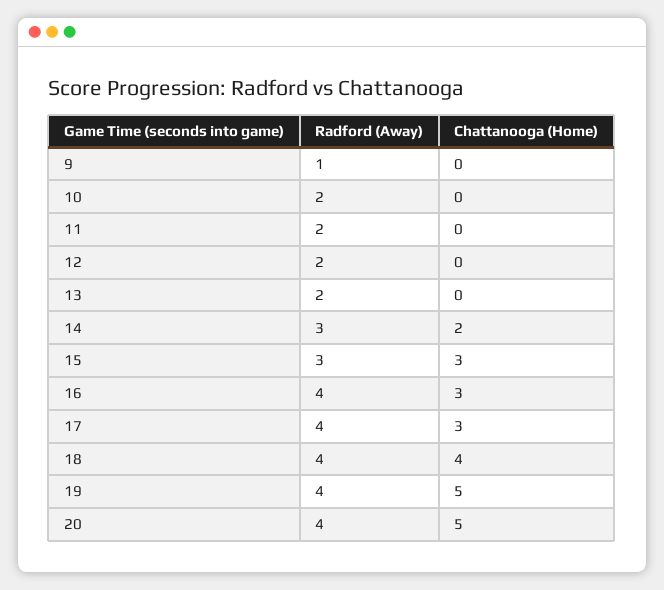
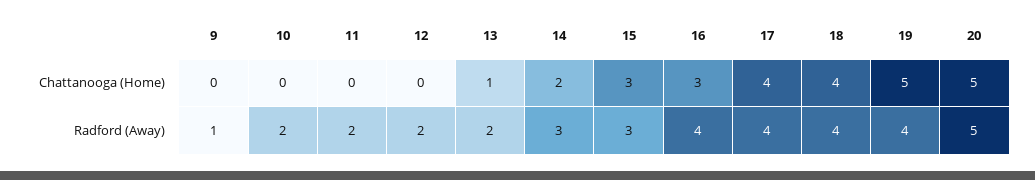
  {
    "Radford (Away)": {
      "9": 1,
      "10": 2,
      "11": 2,
      "12": 2,
      "13": 2,
      "14": 3,
      "15": 3,
      "16": 4,
      "17": 4,
      "18": 4,
      "19": 4,
-     "20": 4
+     "20": 5
    },
    "Chattanooga (Home)": {
      "9": 0,
      "10": 0,
      "11": 0,
      "12": 0,
-     "13": 0,
+     "13": 1,
      "14": 2,
      "15": 3,
      "16": 3,
-     "17": 3,
+     "17": 4,
      "18": 4,
      "19": 5,
      "20": 5
    }
  }

